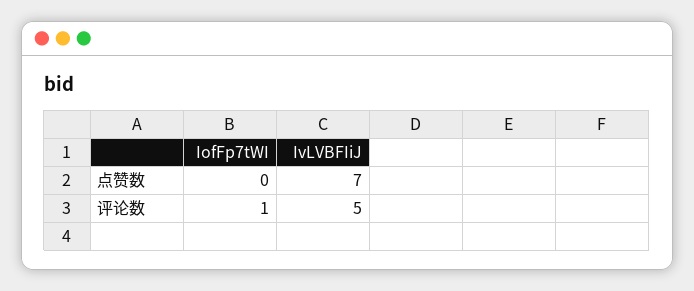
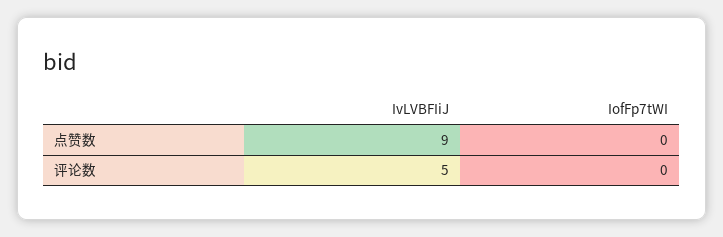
  {
    "IofFp7tWI": {
      "点赞数": 0,
-     "评论数": 1
+     "评论数": 0
    },
    "IvLVBFIiJ": {
-     "点赞数": 7,
+     "点赞数": 9,
      "评论数": 5
    }
  }

